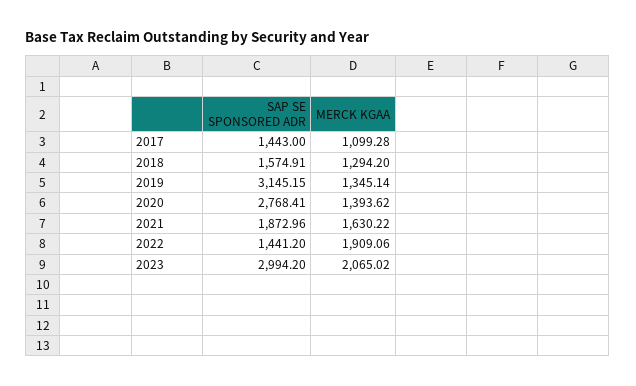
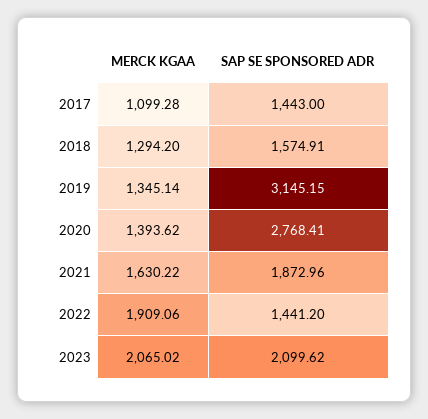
  {
    "SAP SE SPONSORED ADR": {
      "2017": 1443,
      "2018": 1574.91,
      "2019": 3145.15,
      "2020": 2768.41,
      "2021": 1872.96,
      "2022": 1441.2,
-     "2023": 2994.2
+     "2023": 2099.62
    },
    "MERCK KGAA": {
      "2017": 1099.28,
      "2018": 1294.2,
      "2019": 1345.14,
      "2020": 1393.62,
      "2021": 1630.22,
      "2022": 1909.06,
      "2023": 2065.02
    }
  }

